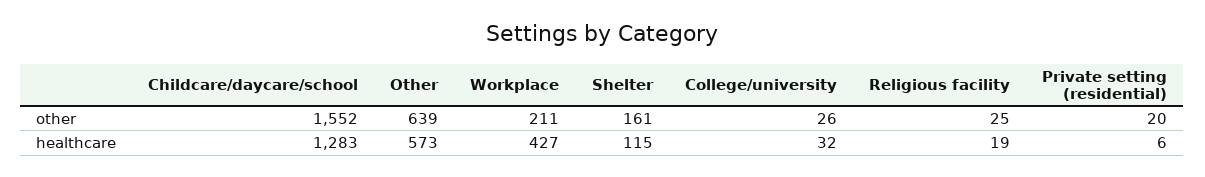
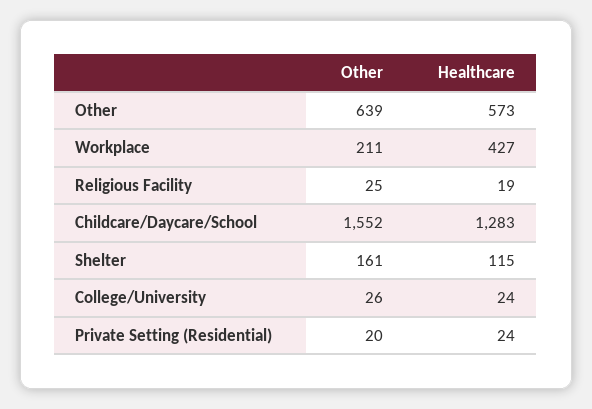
  {
    "Childcare/daycare/school": {
      "other": 1552,
      "healthcare": 1283
    },
    "Other": {
      "other": 639,
      "healthcare": 573
    },
    "Workplace": {
      "other": 211,
      "healthcare": 427
    },
    "Shelter": {
      "other": 161,
      "healthcare": 115
    },
    "College/university": {
      "other": 26,
-     "healthcare": 32
+     "healthcare": 24
    },
    "Religious facility": {
      "other": 25,
      "healthcare": 19
    },
    "Private setting (residential)": {
      "other": 20,
-     "healthcare": 6
+     "healthcare": 24
    }
  }

